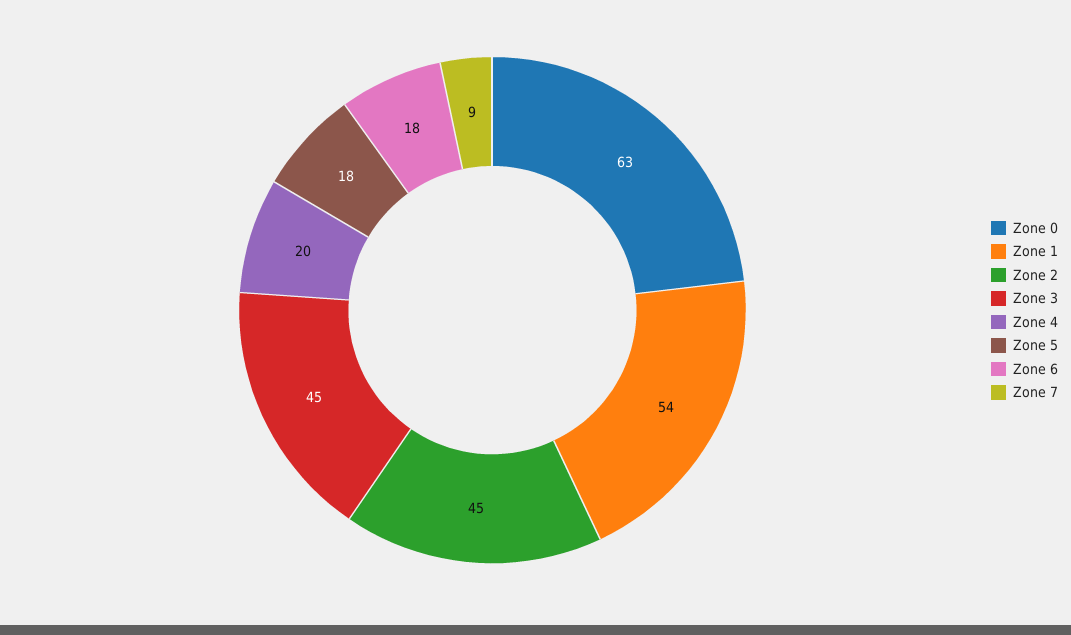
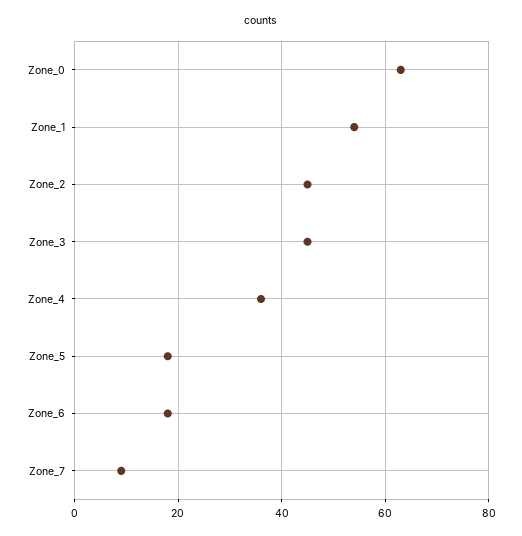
  {
    "Zone 0": 63,
    "Zone 1": 54,
    "Zone 2": 45,
    "Zone 3": 45,
-   "Zone 4": 20,
+   "Zone 4": 35,
    "Zone 5": 18,
    "Zone 6": 18,
    "Zone 7": 9
  }

